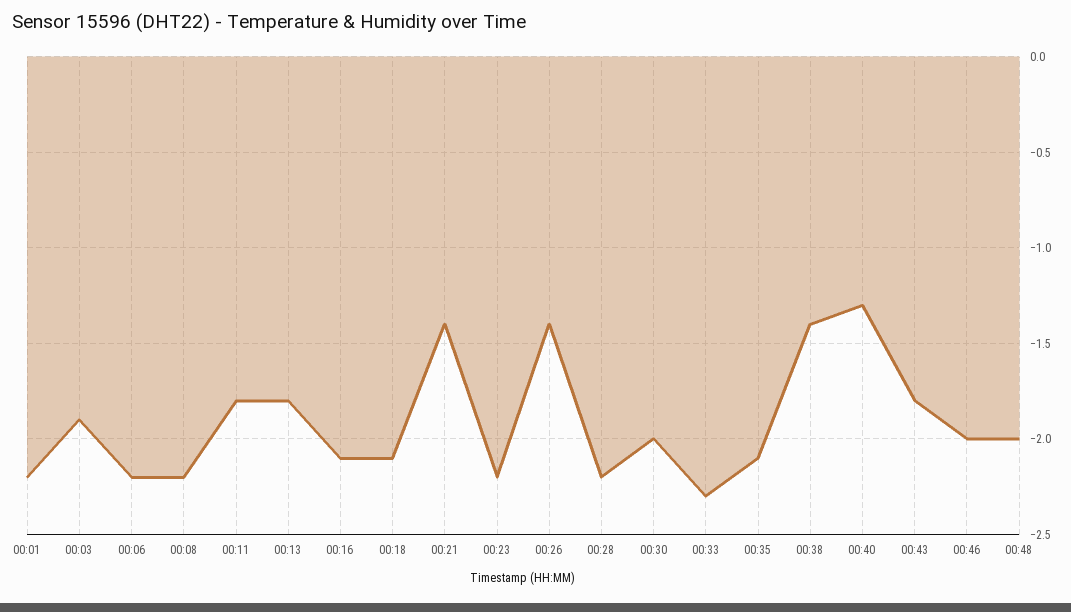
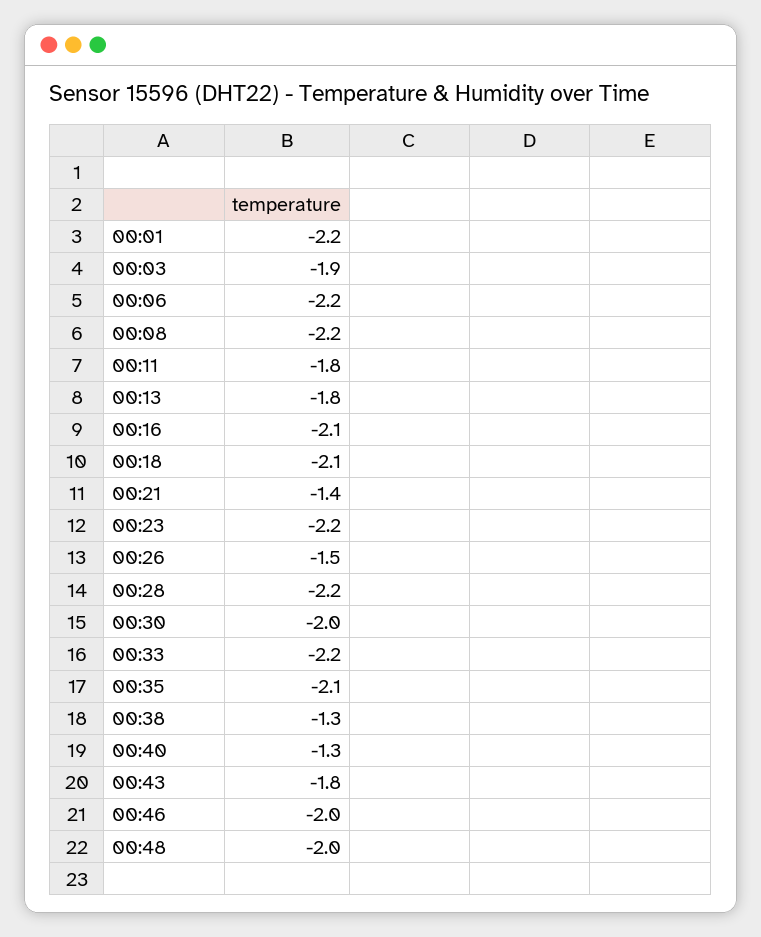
  {
    "00:01": -2.2,
    "00:03": -1.9,
    "00:06": -2.2,
    "00:08": -2.2,
    "00:11": -1.8,
    "00:13": -1.8,
    "00:16": -2.1,
    "00:18": -2.1,
    "00:21": -1.4,
    "00:23": -2.2,
-   "00:26": -1.4,
+   "00:26": -1.5,
    "00:28": -2.2,
    "00:30": -2,
-   "00:33": -2.3,
+   "00:33": -2.2,
    "00:35": -2.1,
-   "00:38": -1.4,
+   "00:38": -1.3,
    "00:40": -1.3,
    "00:43": -1.8,
    "00:46": -2,
    "00:48": -2
  }

